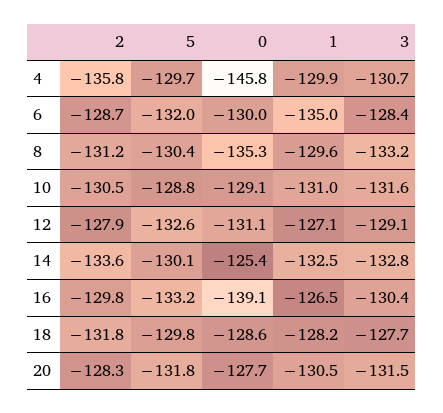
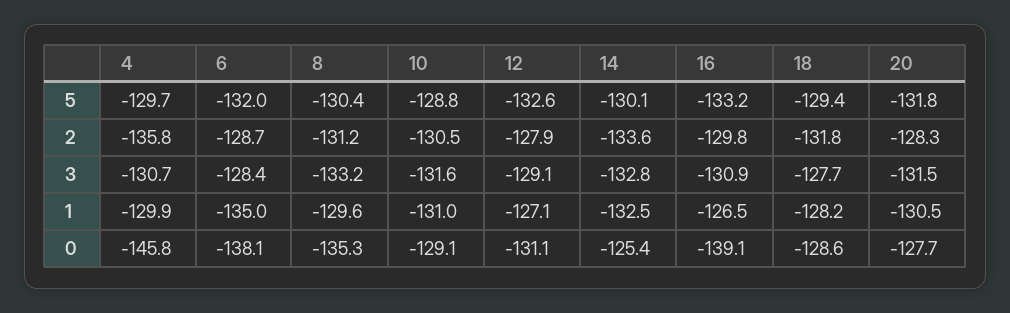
  {
    "2": {
      "4": -135.8,
      "6": -128.7,
      "8": -131.2,
      "10": -130.5,
      "12": -127.9,
      "14": -133.6,
      "16": -129.8,
      "18": -131.8,
      "20": -128.3
    },
    "5": {
      "4": -129.7,
      "6": -132,
      "8": -130.4,
      "10": -128.8,
      "12": -132.6,
      "14": -130.1,
      "16": -133.2,
-     "18": -129.8,
+     "18": -129.4,
      "20": -131.8
    },
    "0": {
      "4": -145.8,
-     "6": -130,
+     "6": -138.1,
      "8": -135.3,
      "10": -129.1,
      "12": -131.1,
      "14": -125.4,
      "16": -139.1,
      "18": -128.6,
      "20": -127.7
    },
    "1": {
      "4": -129.9,
      "6": -135,
      "8": -129.6,
      "10": -131,
      "12": -127.1,
      "14": -132.5,
      "16": -126.5,
      "18": -128.2,
      "20": -130.5
    },
    "3": {
      "4": -130.7,
      "6": -128.4,
      "8": -133.2,
      "10": -131.6,
      "12": -129.1,
      "14": -132.8,
-     "16": -130.4,
+     "16": -130.9,
      "18": -127.7,
      "20": -131.5
    }
  }

